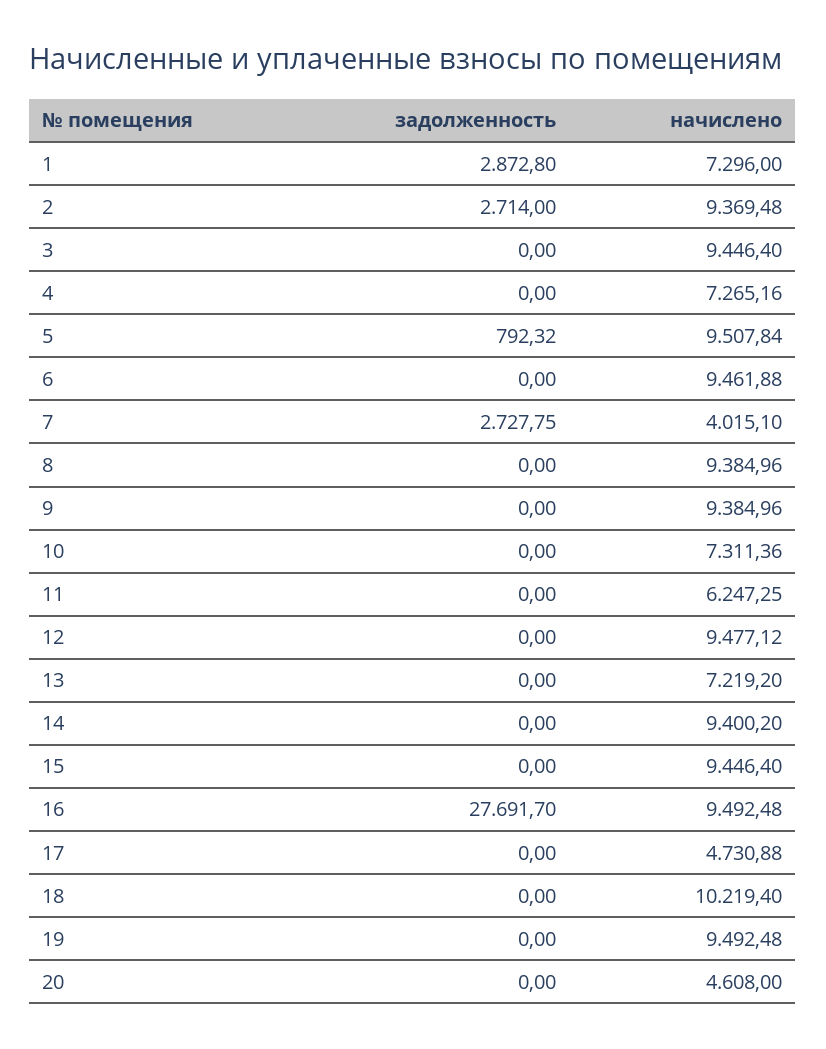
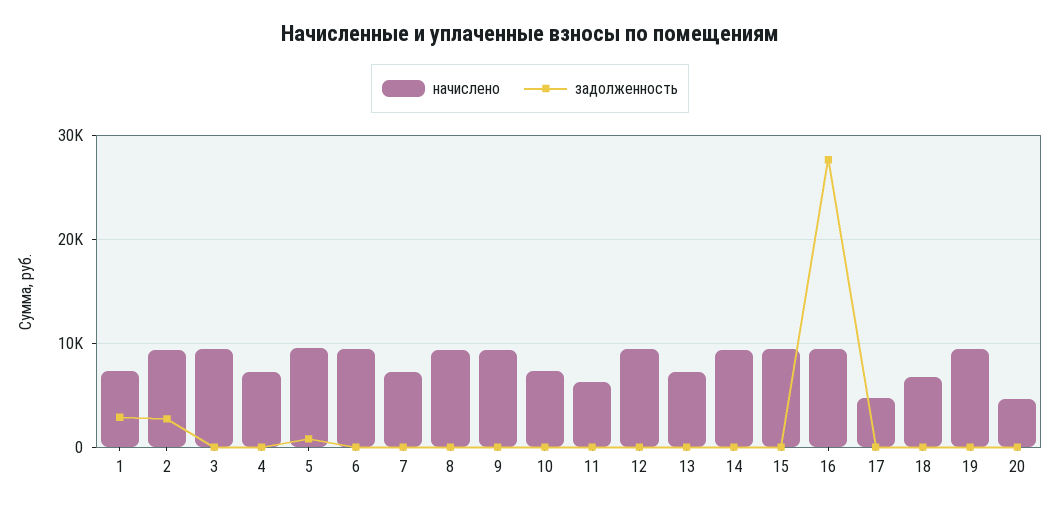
  {
    "задолженность": {
      "1": 2872.8,
      "2": 2714,
      "3": 0,
      "4": 0,
      "5": 792.32,
      "6": 0,
-     "7": 2727.75,
+     "7": 0,
      "8": 0,
      "9": 0,
      "10": 0,
      "11": 0,
      "12": 0,
      "13": 0,
      "14": 0,
      "15": 0,
      "16": 27691.7,
      "17": 0,
      "18": 0,
      "19": 0,
      "20": 0
    },
    "начислено": {
      "1": 7296,
      "2": 9369.48,
      "3": 9446.4,
      "4": 7265.16,
      "5": 9507.84,
      "6": 9461.88,
-     "7": 4015.1,
+     "7": 7000,
      "8": 9384.96,
      "9": 9384.96,
      "10": 7311.36,
      "11": 6247.25,
      "12": 9477.12,
      "13": 7219.2,
      "14": 9400.2,
      "15": 9446.4,
      "16": 9492.48,
      "17": 4730.88,
-     "18": 10219.4,
+     "18": 7000,
      "19": 9492.48,
      "20": 4608
    }
  }

